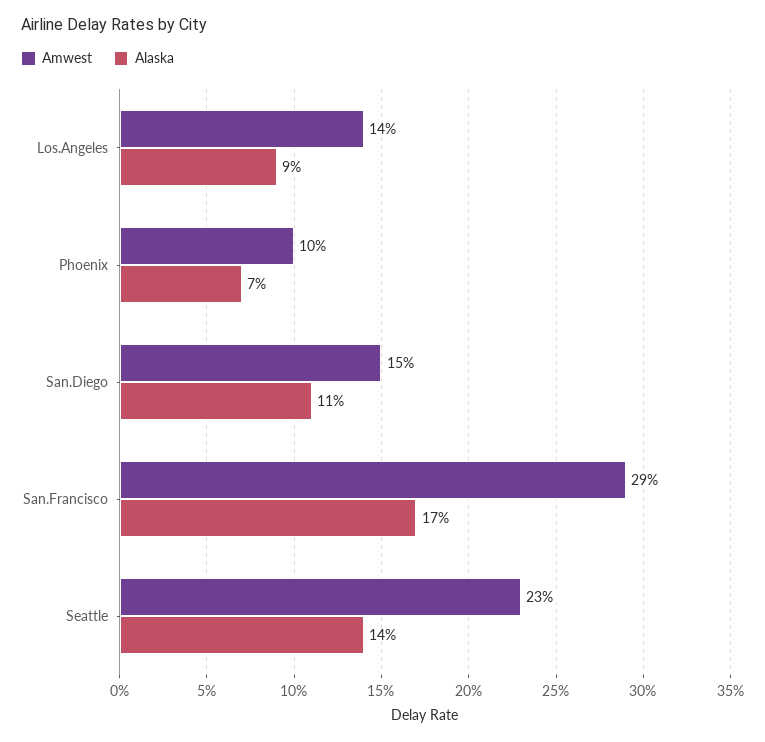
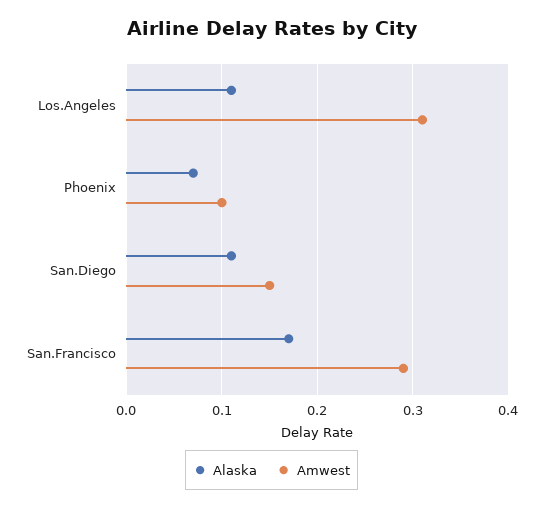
  {
    "Amwest": {
-     "Los.Angeles": 0.14,
+     "Los.Angeles": 0.31,
      "Phoenix": 0.1,
      "San.Diego": 0.15,
-     "San.Francisco": 0.29,
+     "San.Francisco": 0.29
-     "Seattle": 0.23
    },
    "Alaska": {
-     "Los.Angeles": 0.09,
+     "Los.Angeles": 0.11,
      "Phoenix": 0.07,
      "San.Diego": 0.11,
-     "San.Francisco": 0.17,
+     "San.Francisco": 0.17
-     "Seattle": 0.14
    }
  }

